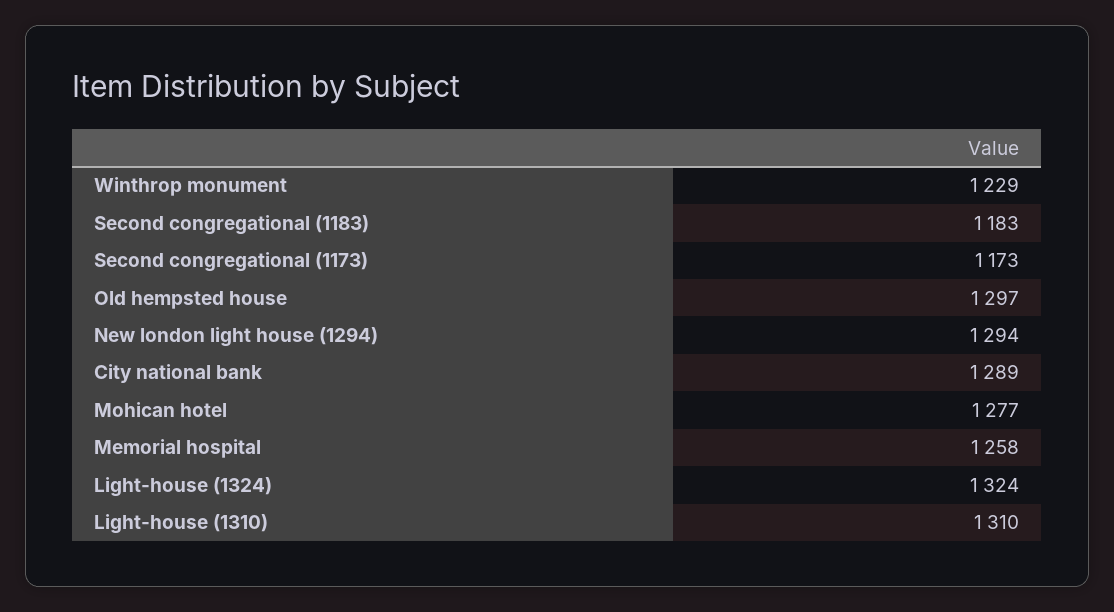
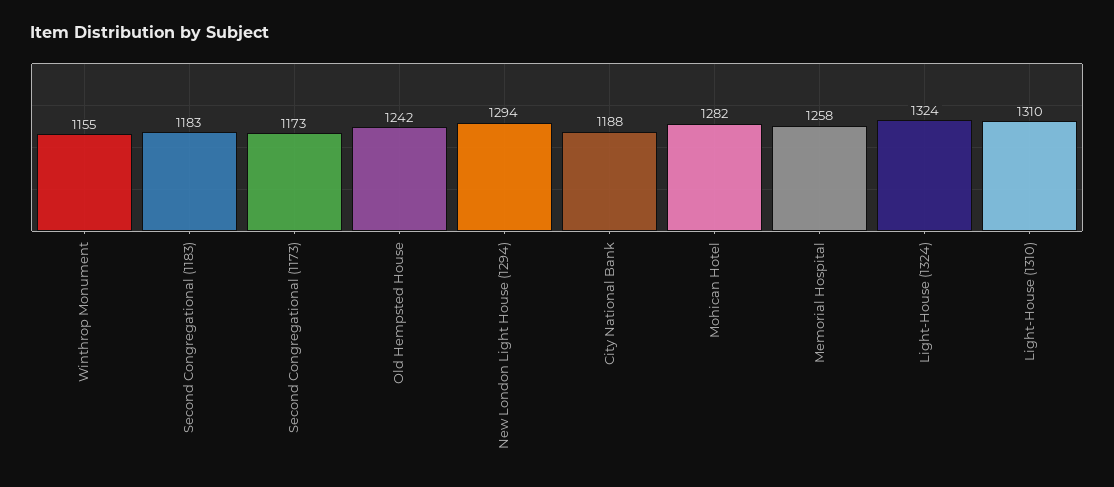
  {
-   "Winthrop monument": 1229,
+   "Winthrop monument": 1155,
    "Second congregational (1183)": 1183,
    "Second congregational (1173)": 1173,
-   "Old hempsted house": 1297,
+   "Old hempsted house": 1242,
    "New london light house (1294)": 1294,
-   "City national bank": 1289,
+   "City national bank": 1188,
-   "Mohican hotel": 1277,
+   "Mohican hotel": 1282,
    "Memorial hospital": 1258,
    "Light-house (1324)": 1324,
    "Light-house (1310)": 1310
  }

